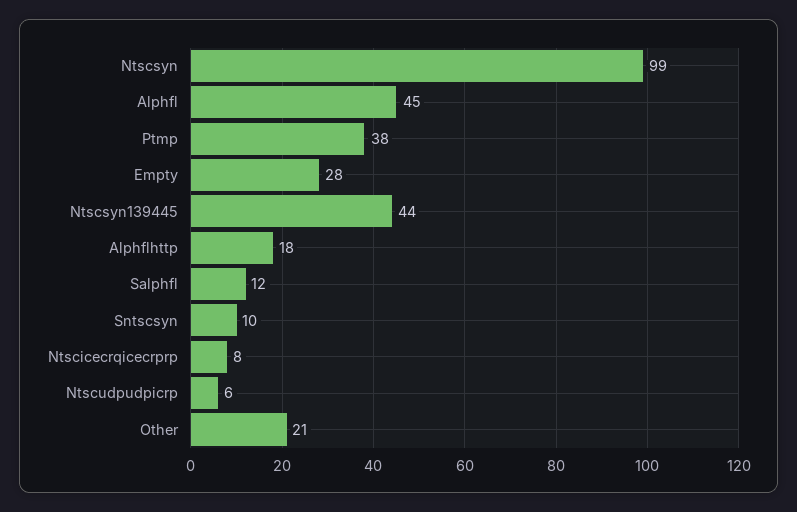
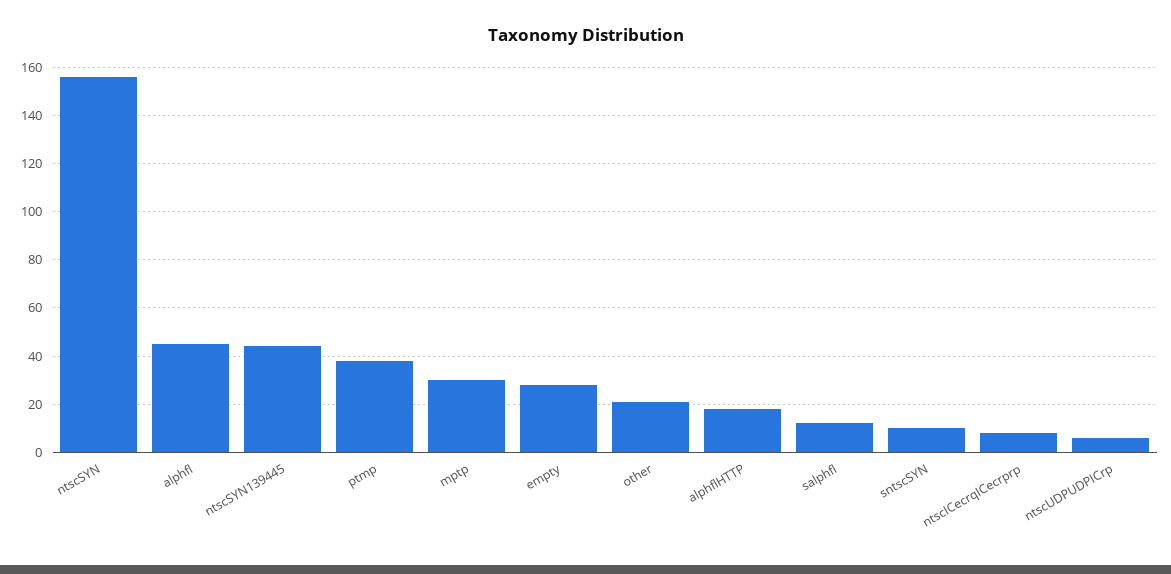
  {
-   "Ntscsyn": 99,
+   "Ntscsyn": 155,
    "Alphfl": 45,
    "Ptmp": 38,
    "Empty": 28,
    "Ntscsyn139445": 44,
    "Alphflhttp": 18,
    "Salphfl": 12,
    "Sntscsyn": 10,
    "Ntscicecrqicecrprp": 8,
    "Ntscudpudpicrp": 6,
-   "Other": 21
+   "Other": 21,
+   "mptp": 30
  }

